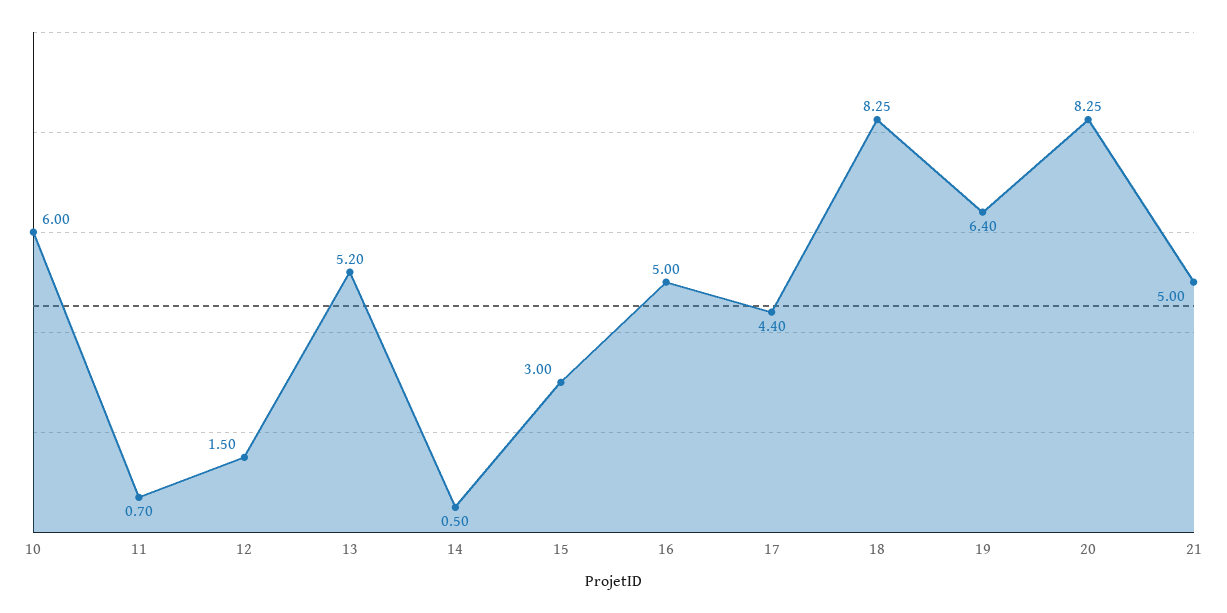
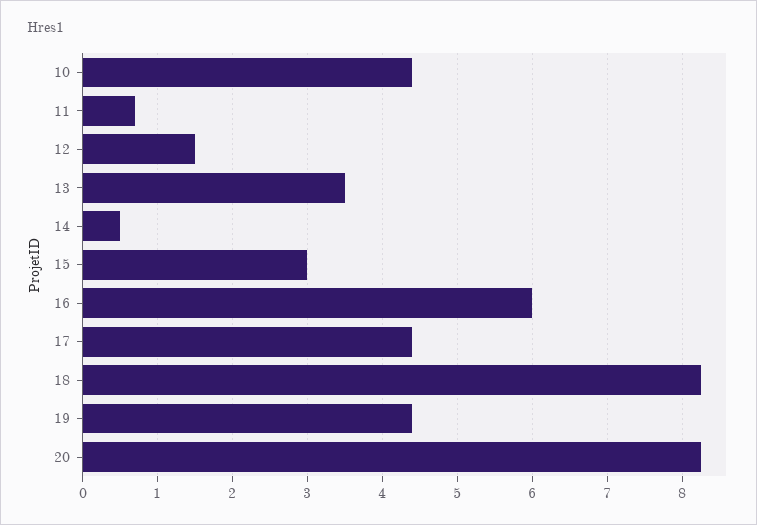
  {
-   "10": 6,
+   "10": 4.4,
    "11": 0.7,
    "12": 1.5,
-   "13": 5.2,
+   "13": 3.5,
    "14": 0.5,
    "15": 3,
-   "16": 5,
+   "16": 6,
    "17": 4.4,
    "18": 8.25,
-   "19": 6.4,
+   "19": 4.4,
-   "20": 8.25,
+   "20": 8.25
-   "21": 5
  }

